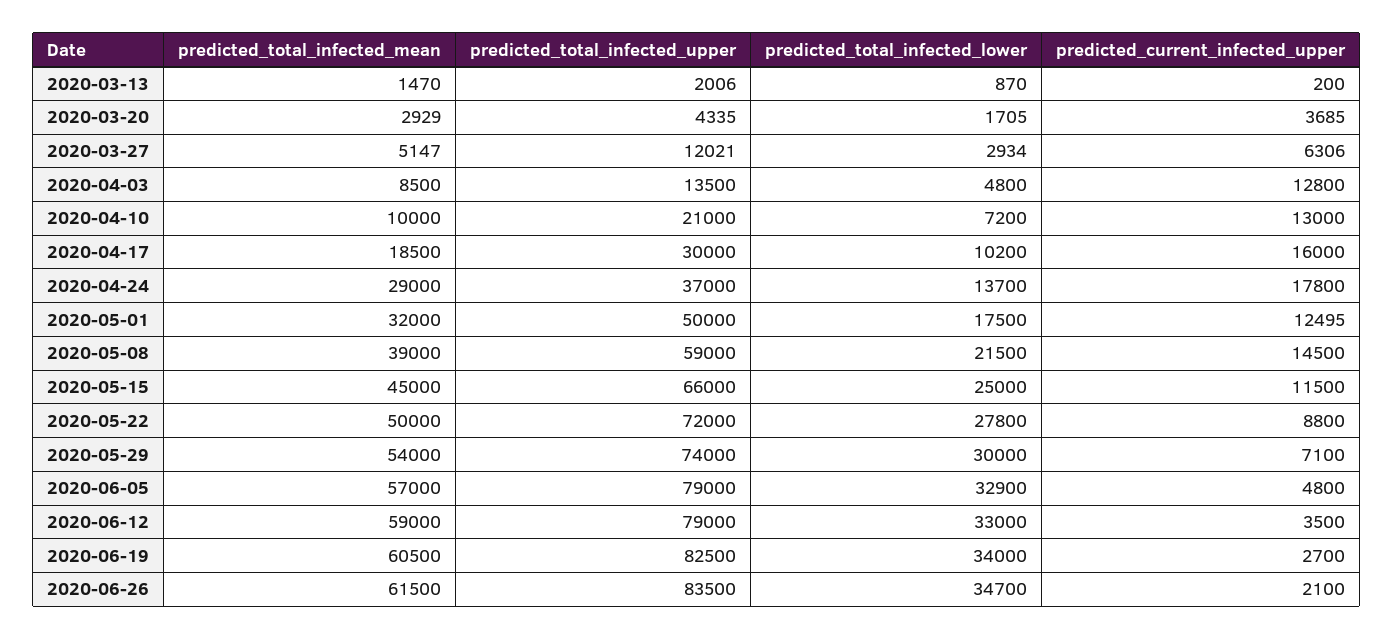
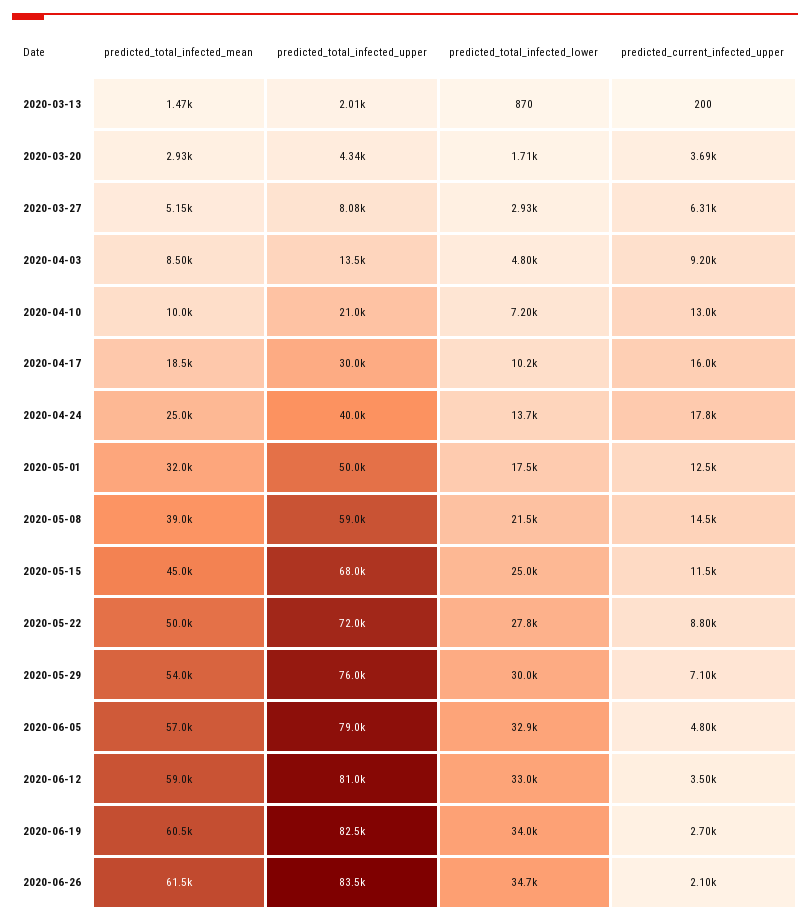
  {
    "predicted_total_infected_mean": {
      "2020-03-13": 1470,
      "2020-03-20": 2929,
      "2020-03-27": 5147,
      "2020-04-03": 8500,
      "2020-04-10": 10000,
      "2020-04-17": 18500,
-     "2020-04-24": 29000,
+     "2020-04-24": 25000,
      "2020-05-01": 32000,
      "2020-05-08": 39000,
      "2020-05-15": 45000,
      "2020-05-22": 50000,
      "2020-05-29": 54000,
      "2020-06-05": 57000,
      "2020-06-12": 59000,
      "2020-06-19": 60500,
      "2020-06-26": 61500
    },
    "predicted_total_infected_upper": {
      "2020-03-13": 2006,
      "2020-03-20": 4335,
-     "2020-03-27": 12021,
+     "2020-03-27": 8080,
      "2020-04-03": 13500,
      "2020-04-10": 21000,
      "2020-04-17": 30000,
-     "2020-04-24": 37000,
+     "2020-04-24": 40000,
      "2020-05-01": 50000,
      "2020-05-08": 59000,
-     "2020-05-15": 66000,
+     "2020-05-15": 68000,
      "2020-05-22": 72000,
-     "2020-05-29": 74000,
+     "2020-05-29": 76000,
      "2020-06-05": 79000,
-     "2020-06-12": 79000,
+     "2020-06-12": 81000,
      "2020-06-19": 82500,
      "2020-06-26": 83500
    },
    "predicted_total_infected_lower": {
      "2020-03-13": 870,
      "2020-03-20": 1705,
      "2020-03-27": 2934,
      "2020-04-03": 4800,
      "2020-04-10": 7200,
      "2020-04-17": 10200,
      "2020-04-24": 13700,
      "2020-05-01": 17500,
      "2020-05-08": 21500,
      "2020-05-15": 25000,
      "2020-05-22": 27800,
      "2020-05-29": 30000,
      "2020-06-05": 32900,
      "2020-06-12": 33000,
      "2020-06-19": 34000,
      "2020-06-26": 34700
    },
    "predicted_current_infected_upper": {
      "2020-03-13": 200,
      "2020-03-20": 3685,
      "2020-03-27": 6306,
-     "2020-04-03": 12800,
+     "2020-04-03": 9200,
      "2020-04-10": 13000,
      "2020-04-17": 16000,
      "2020-04-24": 17800,
      "2020-05-01": 12495,
      "2020-05-08": 14500,
      "2020-05-15": 11500,
      "2020-05-22": 8800,
      "2020-05-29": 7100,
      "2020-06-05": 4800,
      "2020-06-12": 3500,
      "2020-06-19": 2700,
      "2020-06-26": 2100
    }
  }

